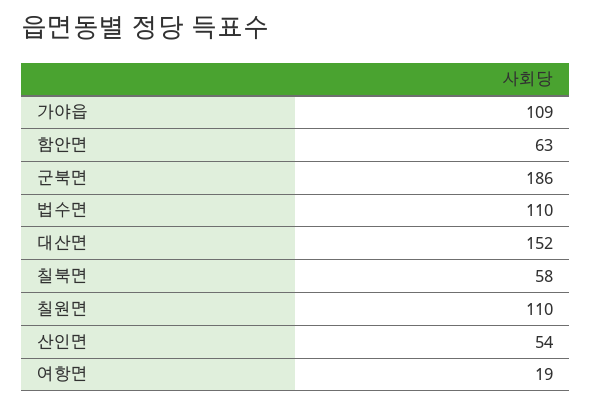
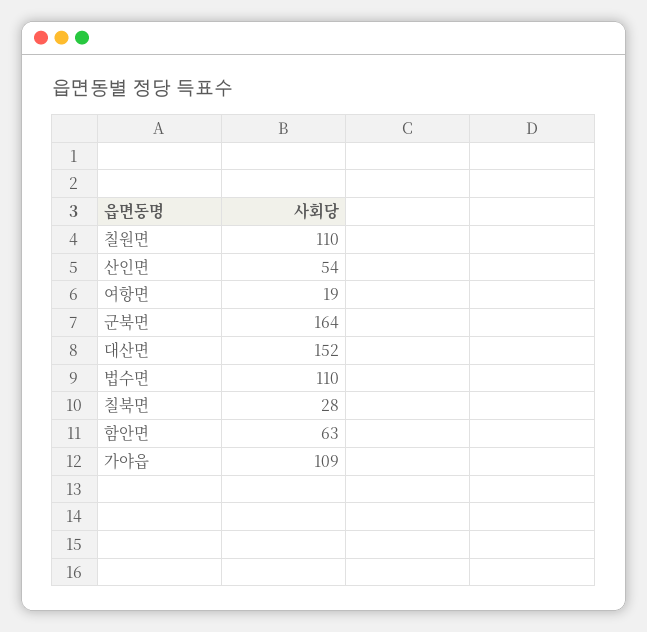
  {
    "가야읍": 109,
    "함안면": 63,
-   "군북면": 186,
+   "군북면": 164,
    "법수면": 110,
    "대산면": 152,
-   "칠북면": 58,
+   "칠북면": 28,
    "칠원면": 110,
    "산인면": 54,
    "여항면": 19
  }

